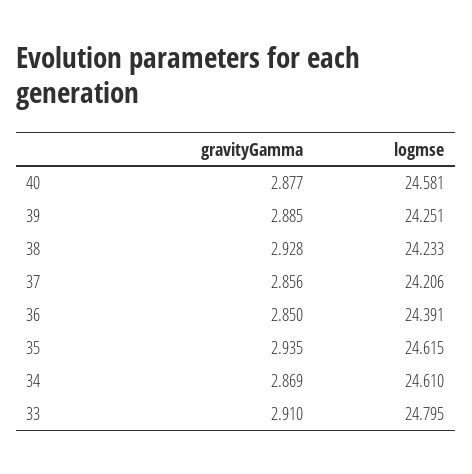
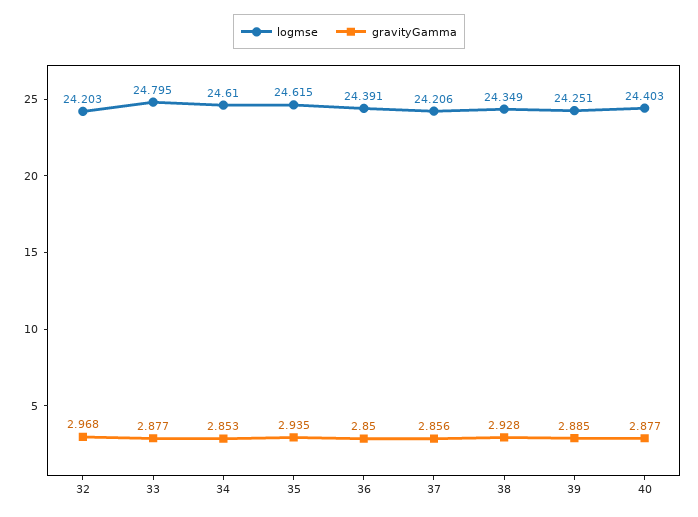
  {
    "gravityGamma": {
      "40": 2.877,
      "39": 2.885,
      "38": 2.928,
      "37": 2.856,
      "36": 2.85,
      "35": 2.935,
-     "34": 2.869,
+     "34": 2.853,
-     "33": 2.91
+     "33": 2.877,
+     "32": 2.968
    },
    "logmse": {
-     "40": 24.581,
+     "40": 24.403,
      "39": 24.251,
-     "38": 24.233,
+     "38": 24.349,
      "37": 24.206,
      "36": 24.391,
      "35": 24.615,
      "34": 24.61,
-     "33": 24.795
+     "33": 24.795,
+     "32": 24.203
    }
  }

